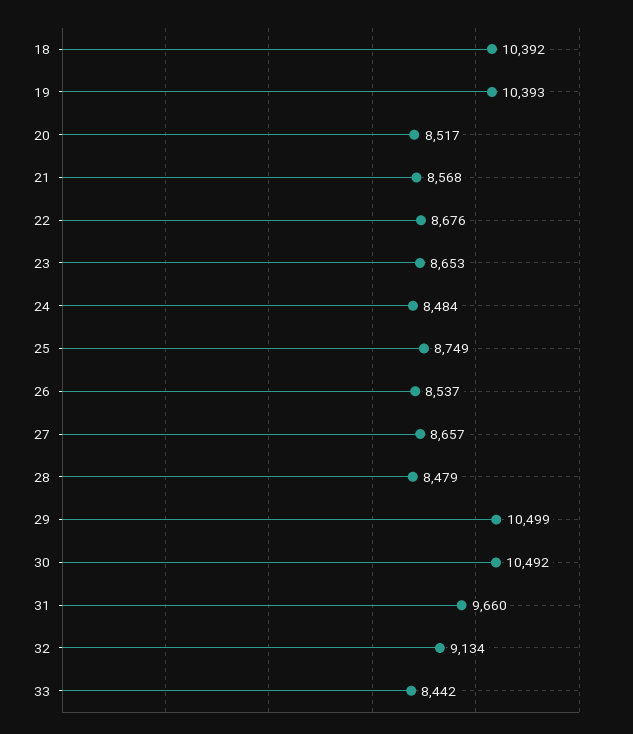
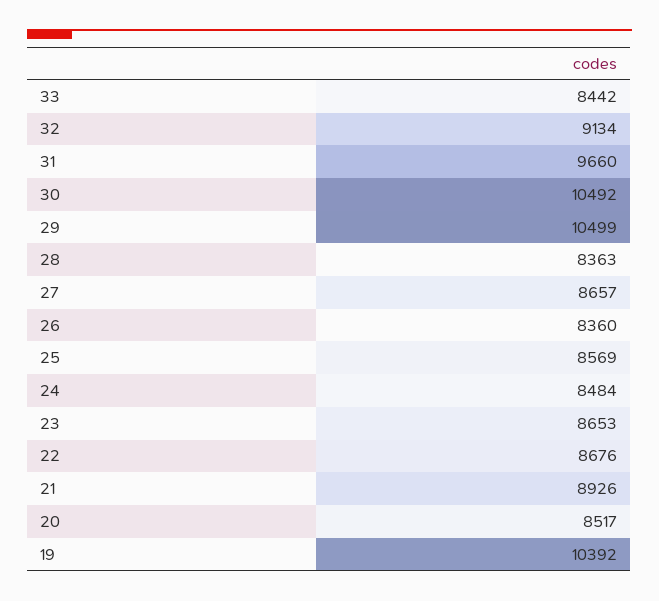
  {
-   "18": 10392,
-   "19": 10393,
+   "19": 10392,
    "20": 8517,
-   "21": 8568,
+   "21": 8926,
    "22": 8676,
    "23": 8653,
    "24": 8484,
-   "25": 8749,
+   "25": 8569,
-   "26": 8537,
+   "26": 8360,
    "27": 8657,
-   "28": 8479,
+   "28": 8363,
    "29": 10499,
    "30": 10492,
    "31": 9660,
    "32": 9134,
    "33": 8442
  }

